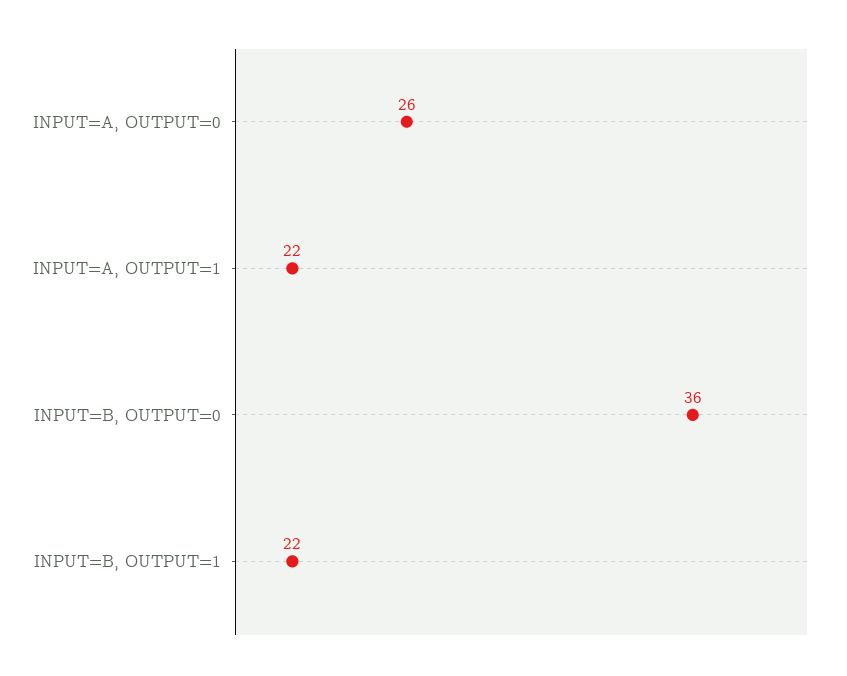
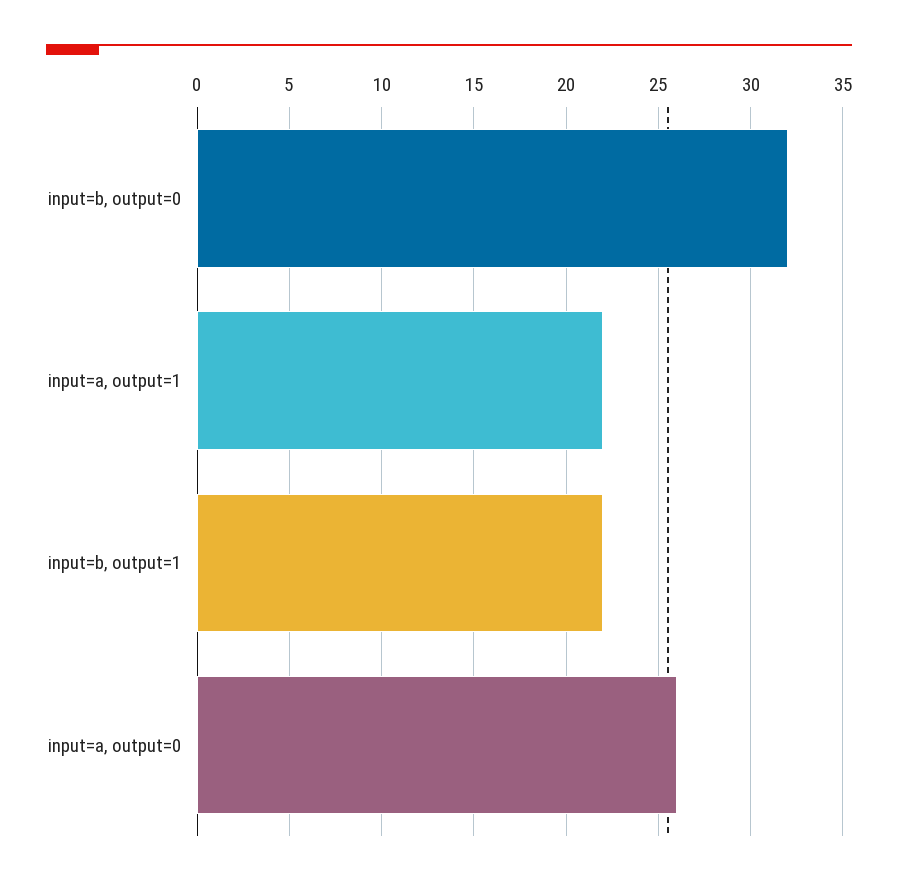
  {
    "INPUT=A, OUTPUT=0": 26,
    "INPUT=A, OUTPUT=1": 22,
-   "INPUT=B, OUTPUT=0": 36,
+   "INPUT=B, OUTPUT=0": 32,
    "INPUT=B, OUTPUT=1": 22
  }

